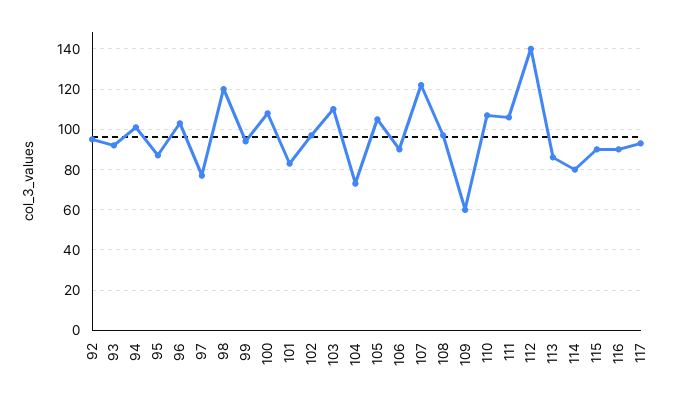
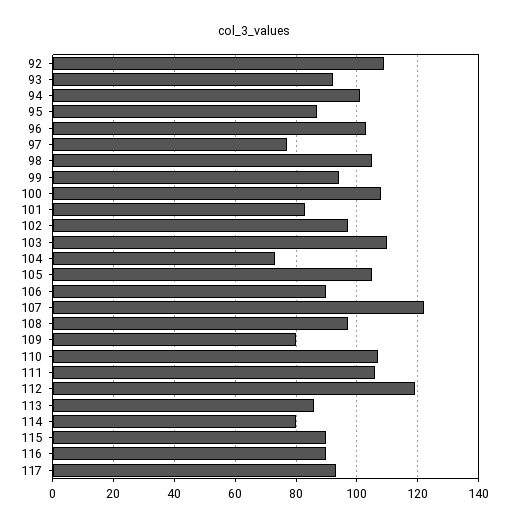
  {
-   "92": 95,
+   "92": 110,
    "93": 90,
    "94": 100,
    "95": 85,
    "96": 105,
    "97": 75,
-   "98": 120,
+   "98": 105,
    "99": 95,
    "100": 110,
    "101": 85,
    "102": 95,
    "103": 110,
    "104": 75,
    "105": 105,
    "106": 90,
    "107": 120,
    "108": 95,
-   "109": 60,
+   "109": 80,
    "110": 105,
    "111": 105,
-   "112": 140,
+   "112": 120,
    "113": 85,
    "114": 80,
    "115": 90,
    "116": 90,
    "117": 95
  }

